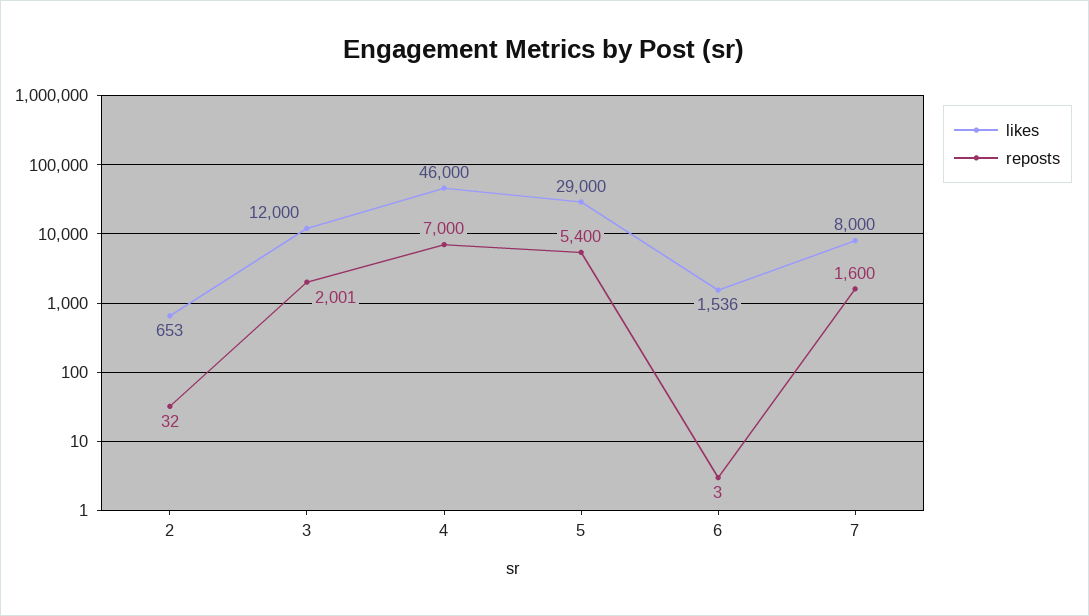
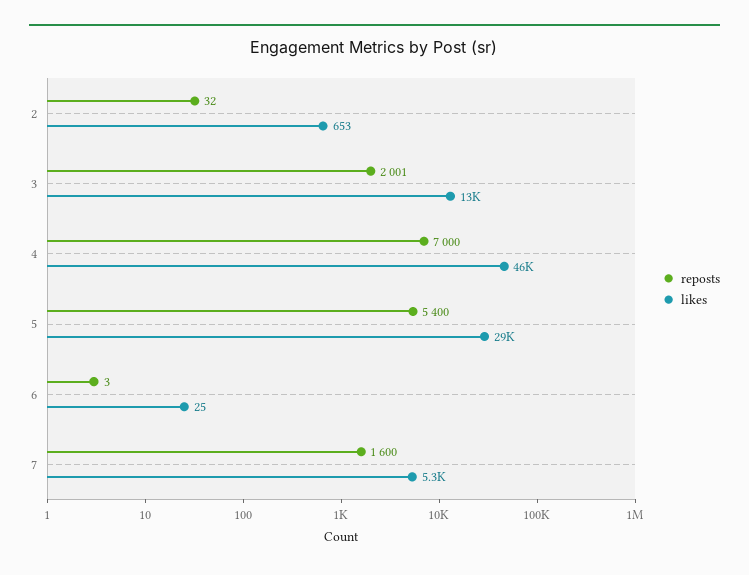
  {
    "likes": {
      "2": 653,
-     "3": 12000,
+     "3": 13000,
      "4": 46000,
      "5": 29000,
-     "6": 1536,
+     "6": 25,
-     "7": 8000
+     "7": 5300
    },
    "reposts": {
      "2": 32,
      "3": 2001,
      "4": 7000,
      "5": 5400,
      "6": 3,
      "7": 1600
    }
  }

